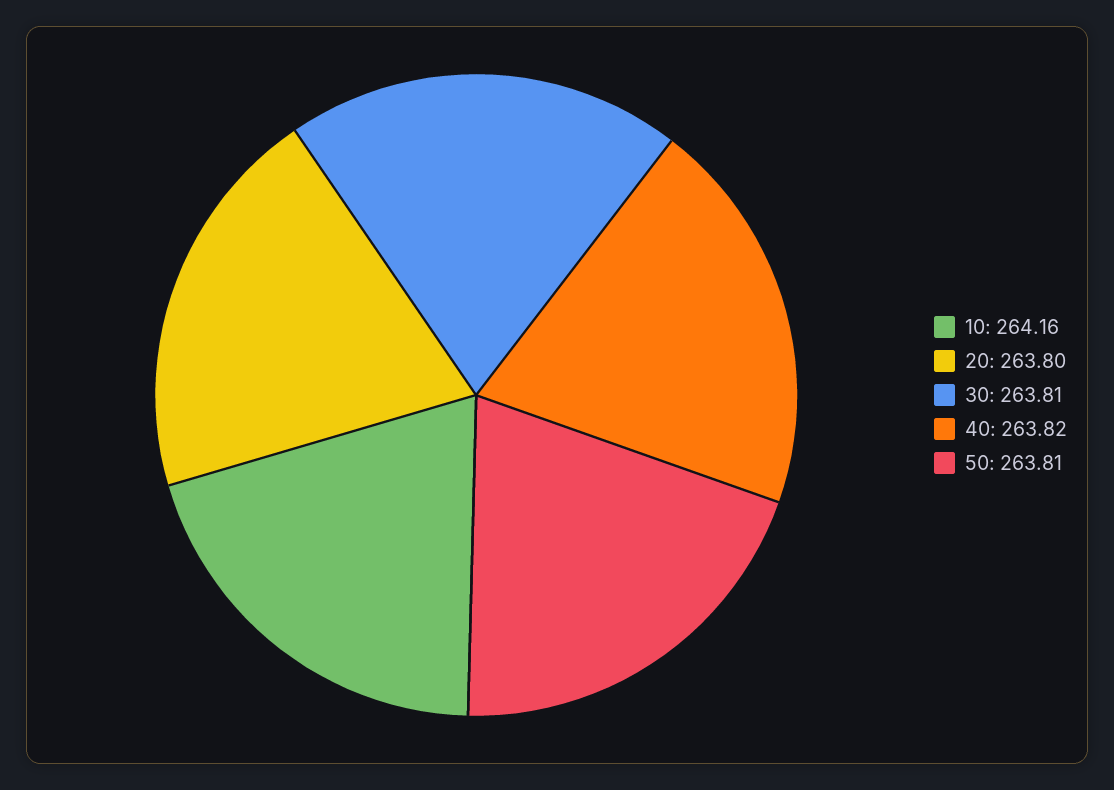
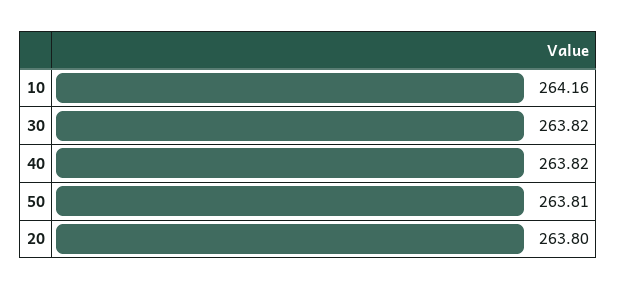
  {
    "10": 264.16,
    "20": 263.8,
-   "30": 263.81,
+   "30": 263.82,
    "40": 263.82,
    "50": 263.81
  }

